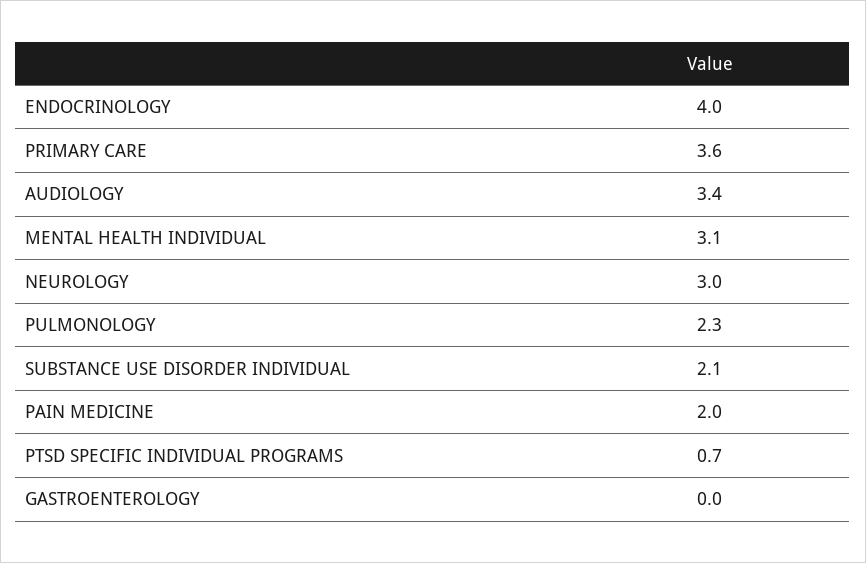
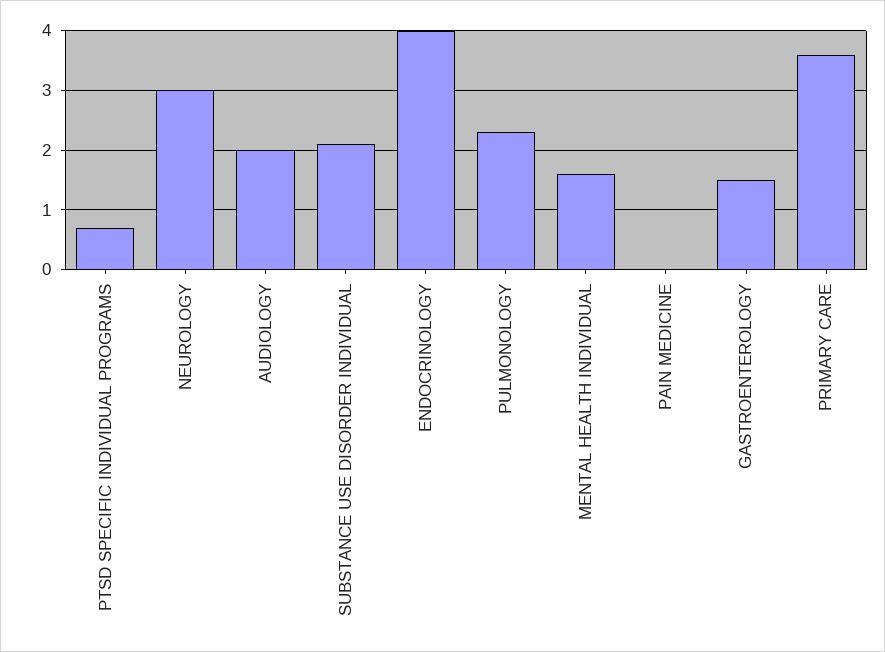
  {
    "ENDOCRINOLOGY": 4,
    "PRIMARY CARE": 3.6,
-   "AUDIOLOGY": 3.4,
+   "AUDIOLOGY": 2,
-   "MENTAL HEALTH INDIVIDUAL": 3.1,
+   "MENTAL HEALTH INDIVIDUAL": 1.5,
    "NEUROLOGY": 3,
    "PULMONOLOGY": 2.3,
    "SUBSTANCE USE DISORDER INDIVIDUAL": 2.1,
-   "PAIN MEDICINE": 2,
+   "PAIN MEDICINE": 0,
    "PTSD SPECIFIC INDIVIDUAL PROGRAMS": 0.7,
-   "GASTROENTEROLOGY": 0
+   "GASTROENTEROLOGY": 1.5
  }

